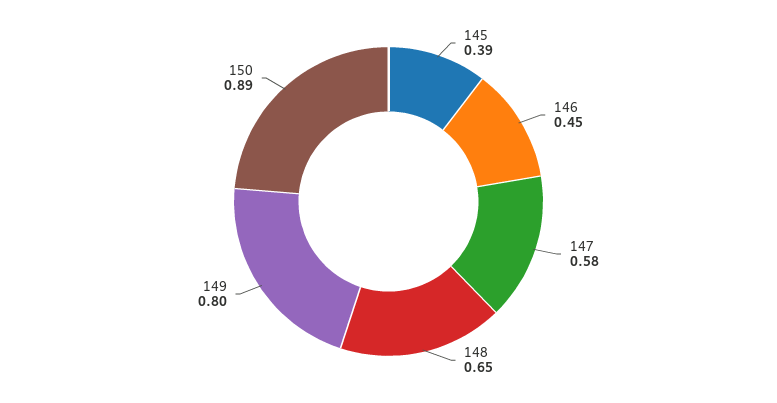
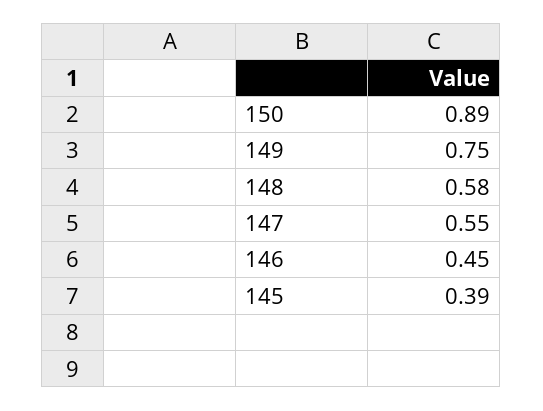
  {
    "145": 0.39,
    "146": 0.45,
-   "147": 0.58,
+   "147": 0.55,
-   "148": 0.65,
+   "148": 0.58,
-   "149": 0.8,
+   "149": 0.75,
    "150": 0.89
  }

